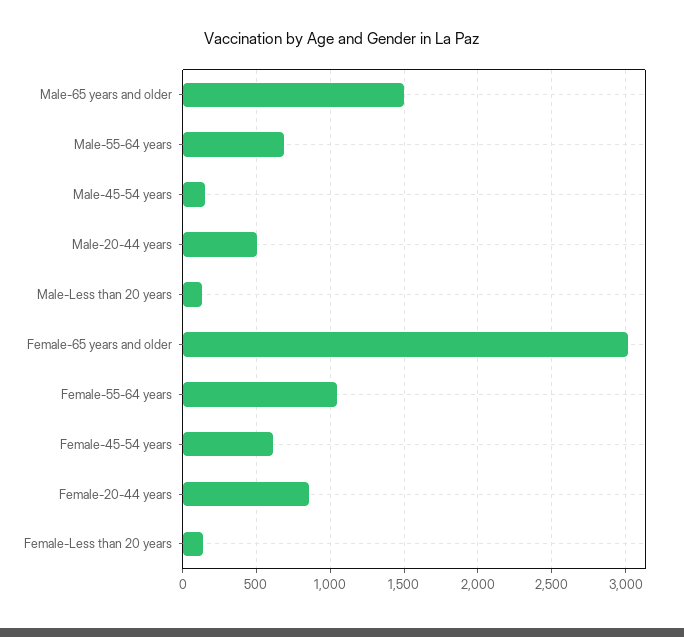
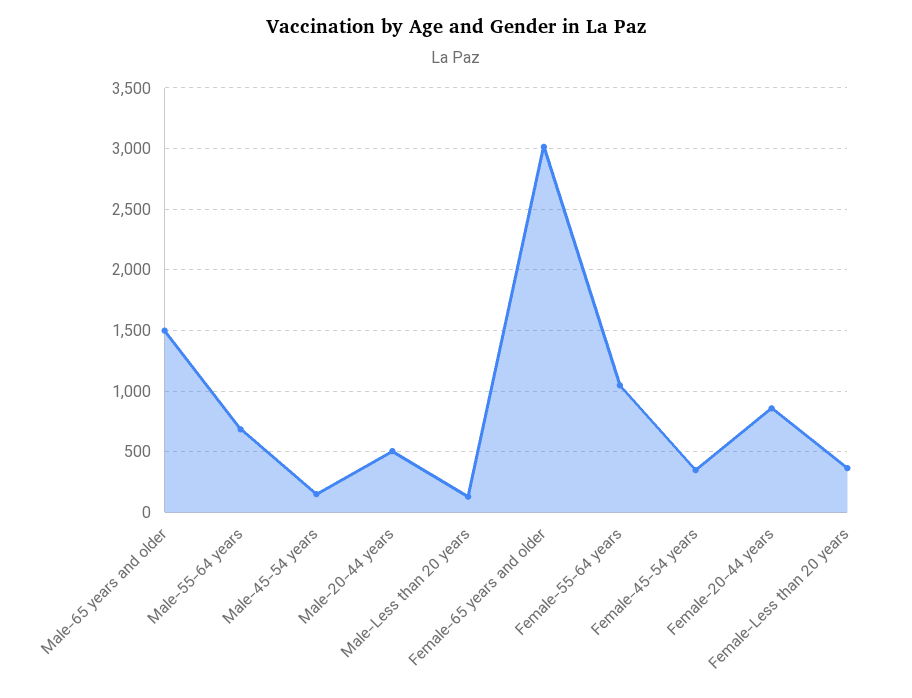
  {
    "Male-65 years and older": 1500,
    "Male-55-64 years": 700,
    "Male-45-54 years": 150,
    "Male-20-44 years": 500,
    "Male-Less than 20 years": 150,
    "Female-65 years and older": 3000,
    "Female-55-64 years": 1050,
-   "Female-45-54 years": 600,
+   "Female-45-54 years": 350,
    "Female-20-44 years": 850,
-   "Female-Less than 20 years": 150
+   "Female-Less than 20 years": 350
  }

